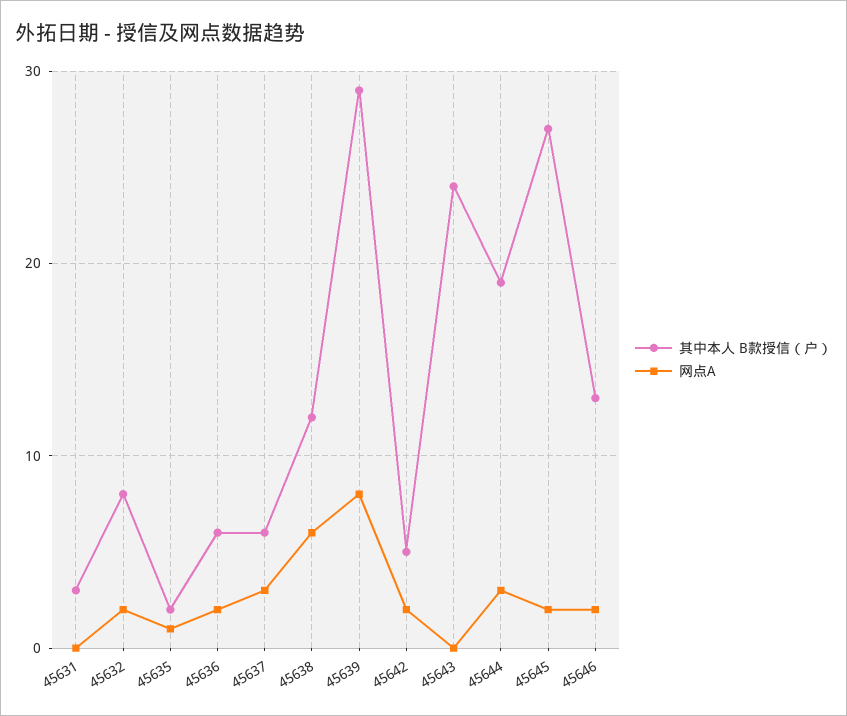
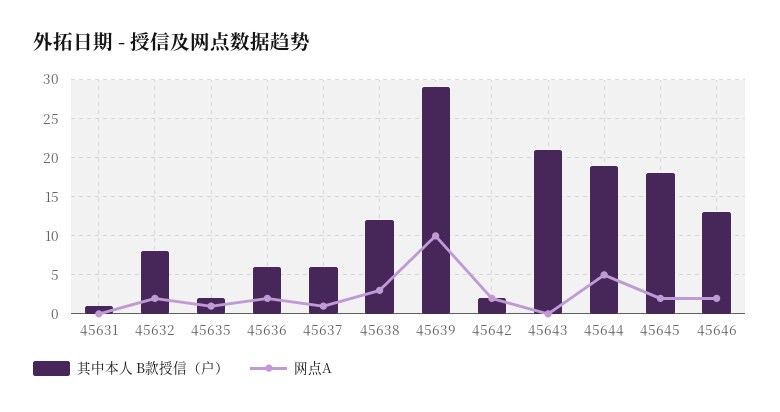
  {
    "其中本人 B款授信（户）": {
-     "45631": 3,
+     "45631": 1,
      "45632": 8,
      "45635": 2,
      "45636": 6,
      "45637": 6,
      "45638": 12,
      "45639": 29,
-     "45642": 5,
+     "45642": 2,
-     "45643": 24,
+     "45643": 21,
      "45644": 19,
-     "45645": 27,
+     "45645": 18,
      "45646": 13
    },
    "网点A": {
      "45631": 0,
      "45632": 2,
      "45635": 1,
      "45636": 2,
-     "45637": 3,
+     "45637": 1,
-     "45638": 6,
+     "45638": 3,
-     "45639": 8,
+     "45639": 10,
      "45642": 2,
      "45643": 0,
-     "45644": 3,
+     "45644": 5,
      "45645": 2,
      "45646": 2
    }
  }

